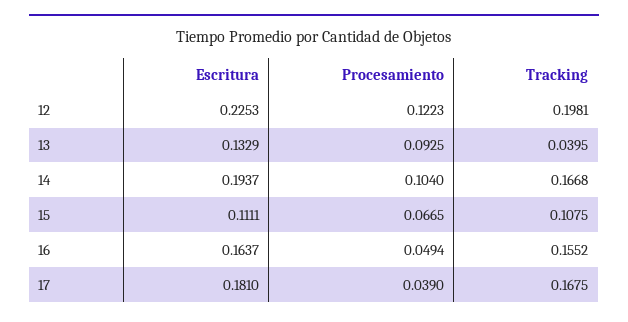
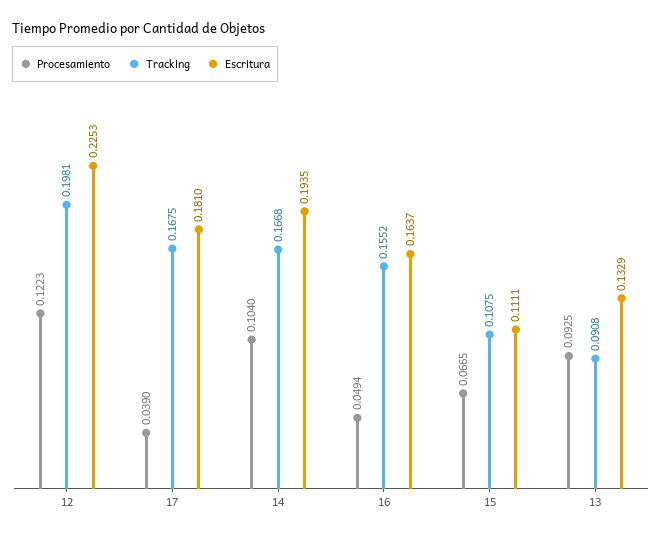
  {
    "Escritura": {
      "12": 0.2253,
      "13": 0.1329,
-     "14": 0.1937,
+     "14": 0.1935,
      "15": 0.1111,
      "16": 0.1637,
      "17": 0.181
    },
    "Procesamiento": {
      "12": 0.1223,
      "13": 0.0925,
      "14": 0.104,
      "15": 0.0665,
      "16": 0.0494,
      "17": 0.039
    },
    "Tracking": {
      "12": 0.1981,
-     "13": 0.0395,
+     "13": 0.0908,
      "14": 0.1668,
      "15": 0.1075,
      "16": 0.1552,
      "17": 0.1675
    }
  }

